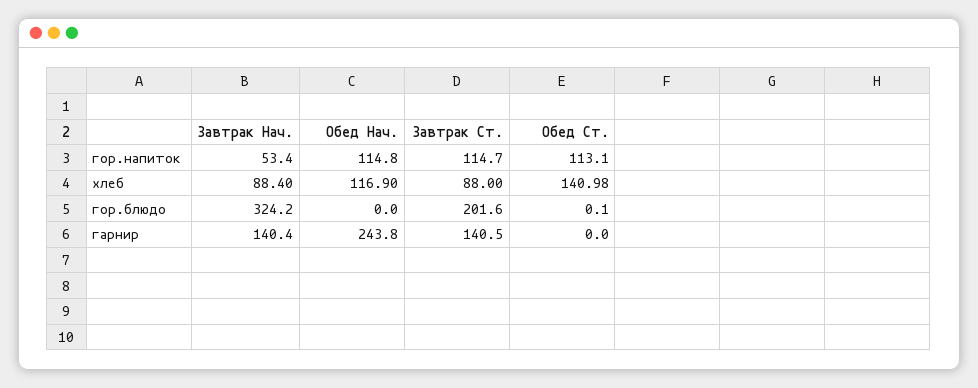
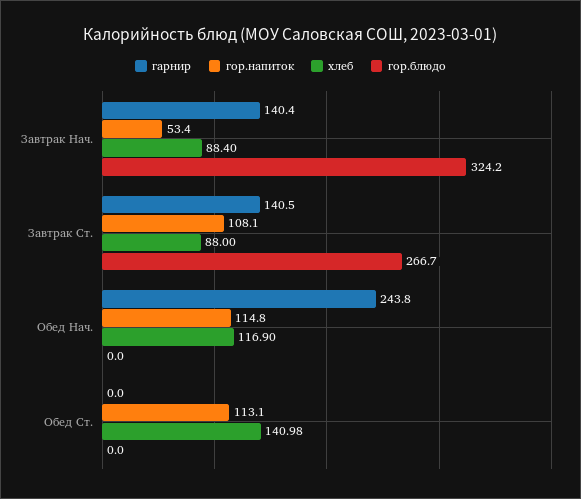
  {
    "гор.напиток": {
      "Завтрак Нач.": 53.4,
      "Обед Нач.": 114.8,
-     "Завтрак Ст.": 114.7,
+     "Завтрак Ст.": 108.1,
      "Обед Ст.": 113.1
    },
    "хлеб": {
      "Завтрак Нач.": 88.4,
      "Обед Нач.": 116.9,
      "Завтрак Ст.": 88,
      "Обед Ст.": 140.98
    },
    "гор.блюдо": {
      "Завтрак Нач.": 324.2,
      "Обед Нач.": 0,
-     "Завтрак Ст.": 201.6,
+     "Завтрак Ст.": 266.7,
-     "Обед Ст.": 0.1
+     "Обед Ст.": 0
    },
    "гарнир": {
      "Завтрак Нач.": 140.4,
      "Обед Нач.": 243.8,
      "Завтрак Ст.": 140.5,
      "Обед Ст.": 0
    }
  }

